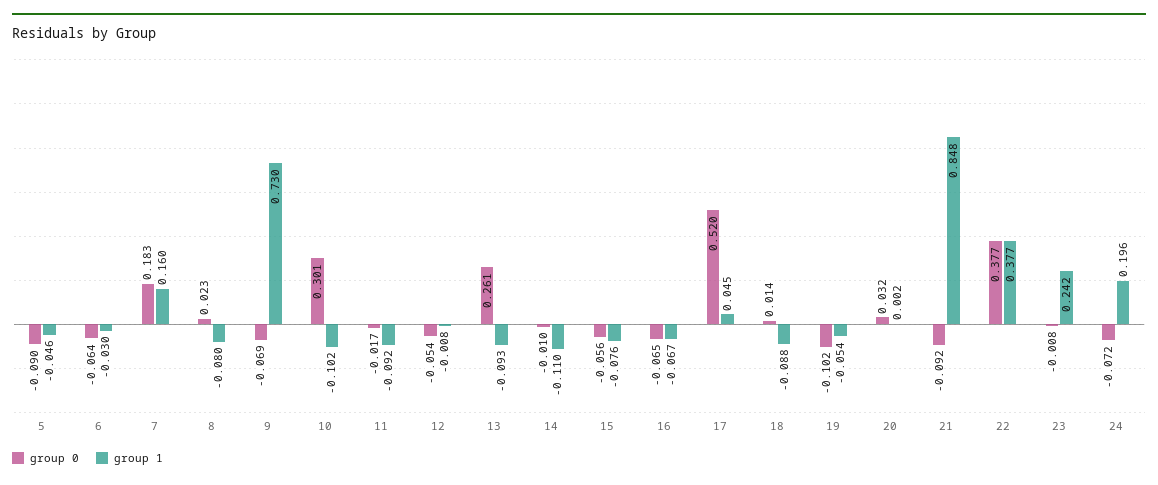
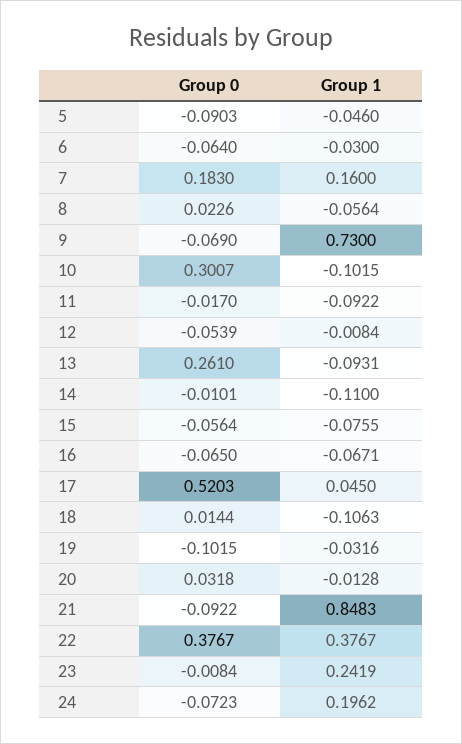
  {
    "group 0": {
      "5": -0.0903,
      "6": -0.064,
      "7": 0.183,
      "8": 0.0226,
      "9": -0.069,
      "10": 0.3007,
      "11": -0.017,
      "12": -0.0539,
      "13": 0.261,
      "14": -0.0101,
      "15": -0.0564,
      "16": -0.065,
      "17": 0.5203,
      "18": 0.0144,
      "19": -0.1015,
      "20": 0.0318,
      "21": -0.0922,
      "22": 0.3767,
      "23": -0.0084,
      "24": -0.0723
    },
    "group 1": {
      "5": -0.046,
      "6": -0.03,
      "7": 0.16,
-     "8": -0.08,
+     "8": -0.0564,
      "9": 0.73,
      "10": -0.1015,
      "11": -0.0922,
      "12": -0.0084,
      "13": -0.0931,
      "14": -0.11,
      "15": -0.0755,
      "16": -0.0671,
      "17": 0.045,
-     "18": -0.088,
+     "18": -0.1063,
-     "19": -0.054,
+     "19": -0.0316,
-     "20": 0.002,
+     "20": -0.0128,
      "21": 0.8483,
      "22": 0.3767,
      "23": 0.2419,
      "24": 0.1962
    }
  }

